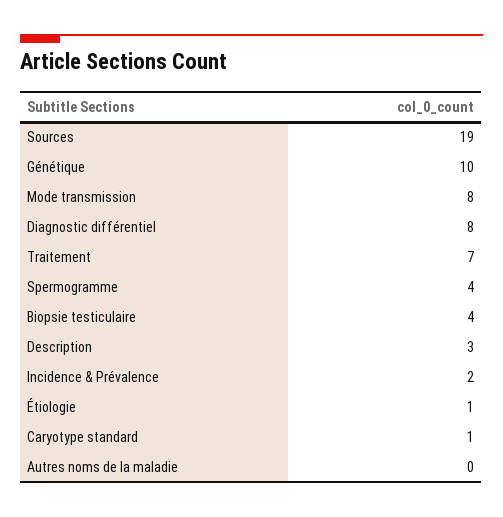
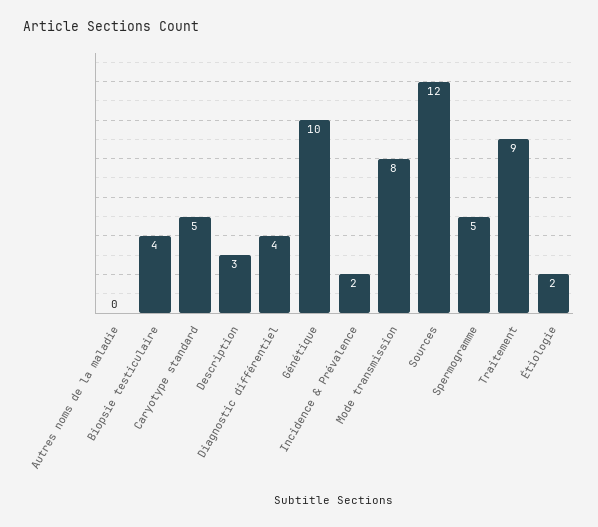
  {
-   "Sources": 19,
+   "Sources": 12,
    "Génétique": 10,
    "Mode transmission": 8,
-   "Diagnostic différentiel": 8,
+   "Diagnostic différentiel": 4,
-   "Traitement": 7,
+   "Traitement": 9,
-   "Spermogramme": 4,
+   "Spermogramme": 5,
    "Biopsie testiculaire": 4,
    "Description": 3,
    "Incidence & Prévalence": 2,
-   "Étiologie": 1,
+   "Étiologie": 2,
-   "Caryotype standard": 1,
+   "Caryotype standard": 5,
    "Autres noms de la maladie": 0
  }

